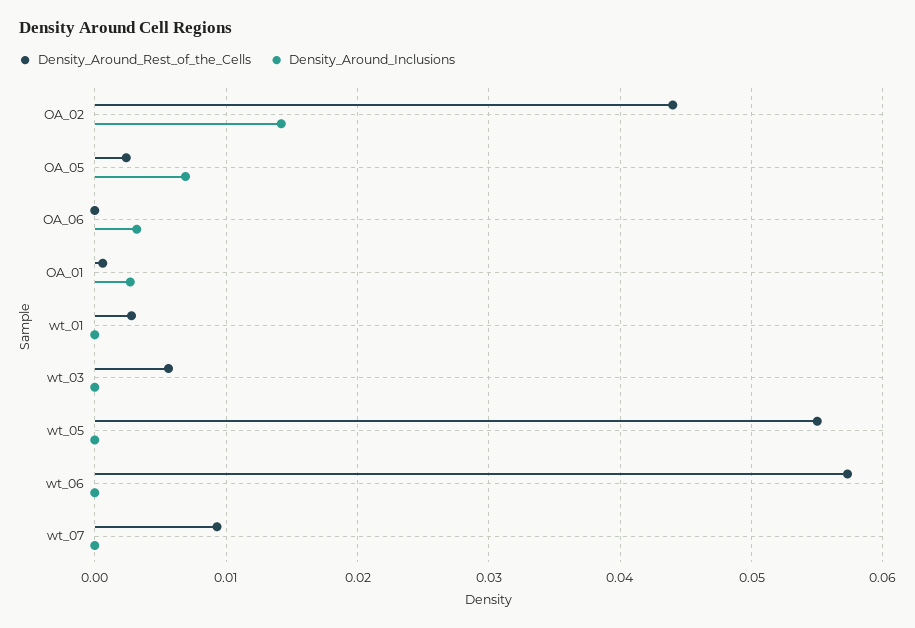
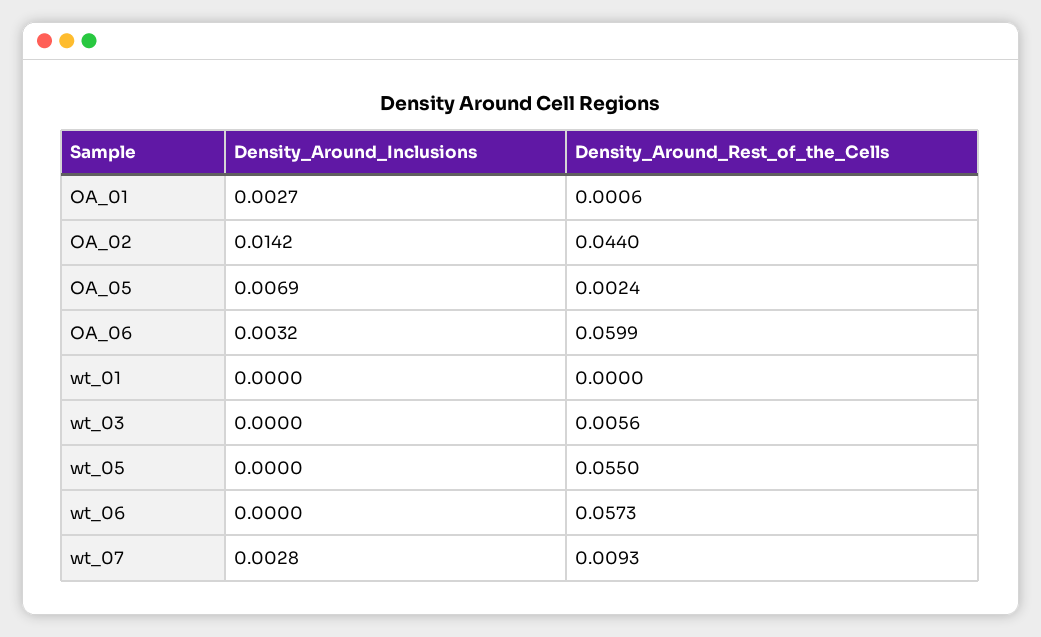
  {
    "Density_Around_Rest_of_the_Cells": {
      "OA_02": 0.044,
      "OA_05": 0.0024,
-     "OA_06": 0,
+     "OA_06": 0.0599,
      "OA_01": 0.0006,
-     "wt_01": 0.003,
+     "wt_01": 0,
      "wt_03": 0.0056,
      "wt_05": 0.055,
      "wt_06": 0.0573,
      "wt_07": 0.0093
    },
    "Density_Around_Inclusions": {
      "OA_02": 0.0142,
      "OA_05": 0.0069,
      "OA_06": 0.0032,
      "OA_01": 0.0027,
      "wt_01": 0,
      "wt_03": 0,
      "wt_05": 0,
      "wt_06": 0,
-     "wt_07": 0
+     "wt_07": 0.0028
    }
  }

